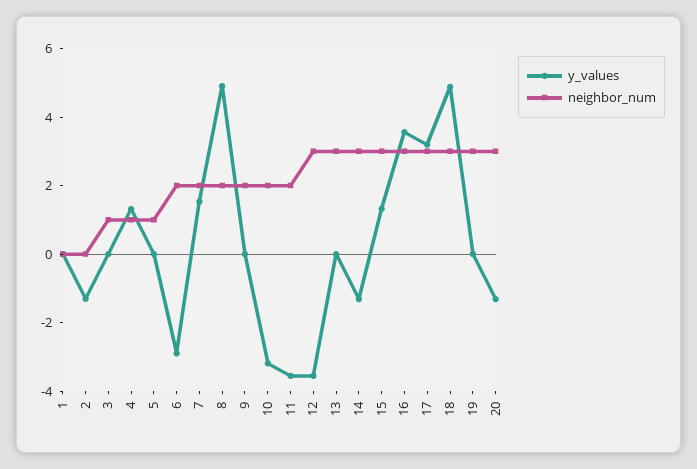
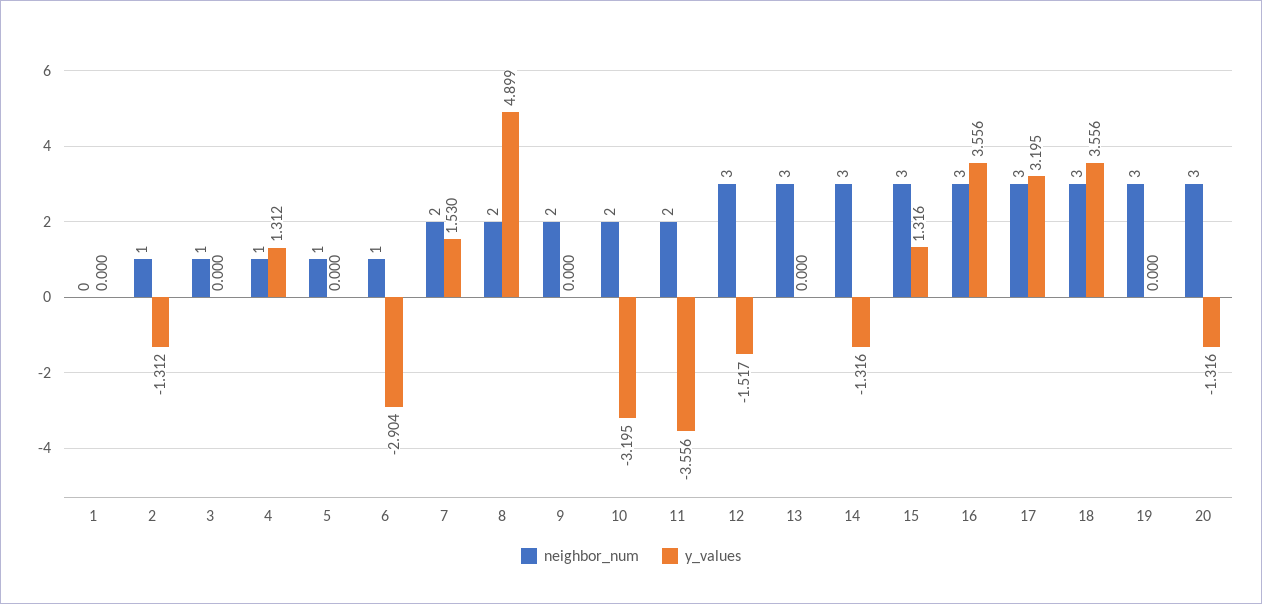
  {
    "y_values": {
      "1": 0,
      "2": -1.312,
      "3": 0,
      "4": 1.312,
      "5": 0,
      "6": -2.904,
      "7": 1.53,
      "8": 4.899,
      "9": 0,
      "10": -3.195,
      "11": -3.556,
-     "12": -3.5,
+     "12": -1.517,
      "13": 0,
      "14": -1.316,
      "15": 1.316,
      "16": 3.556,
      "17": 3.195,
-     "18": 5,
+     "18": 3.556,
      "19": 0,
      "20": -1.316
    },
    "neighbor_num": {
      "1": 0,
-     "2": 0,
+     "2": 1,
      "3": 1,
      "4": 1,
      "5": 1,
-     "6": 2,
+     "6": 1,
      "7": 2,
      "8": 2,
      "9": 2,
      "10": 2,
      "11": 2,
      "12": 3,
      "13": 3,
      "14": 3,
      "15": 3,
      "16": 3,
      "17": 3,
      "18": 3,
      "19": 3,
      "20": 3
    }
  }

